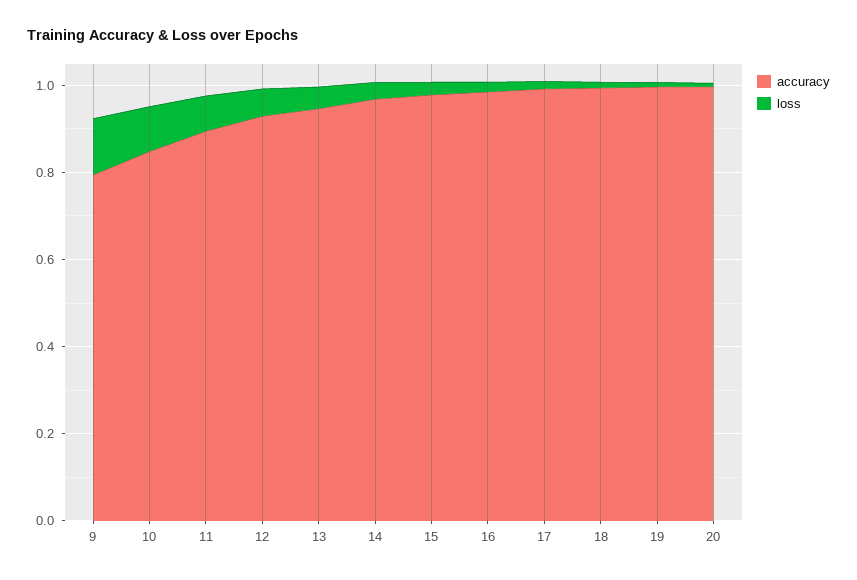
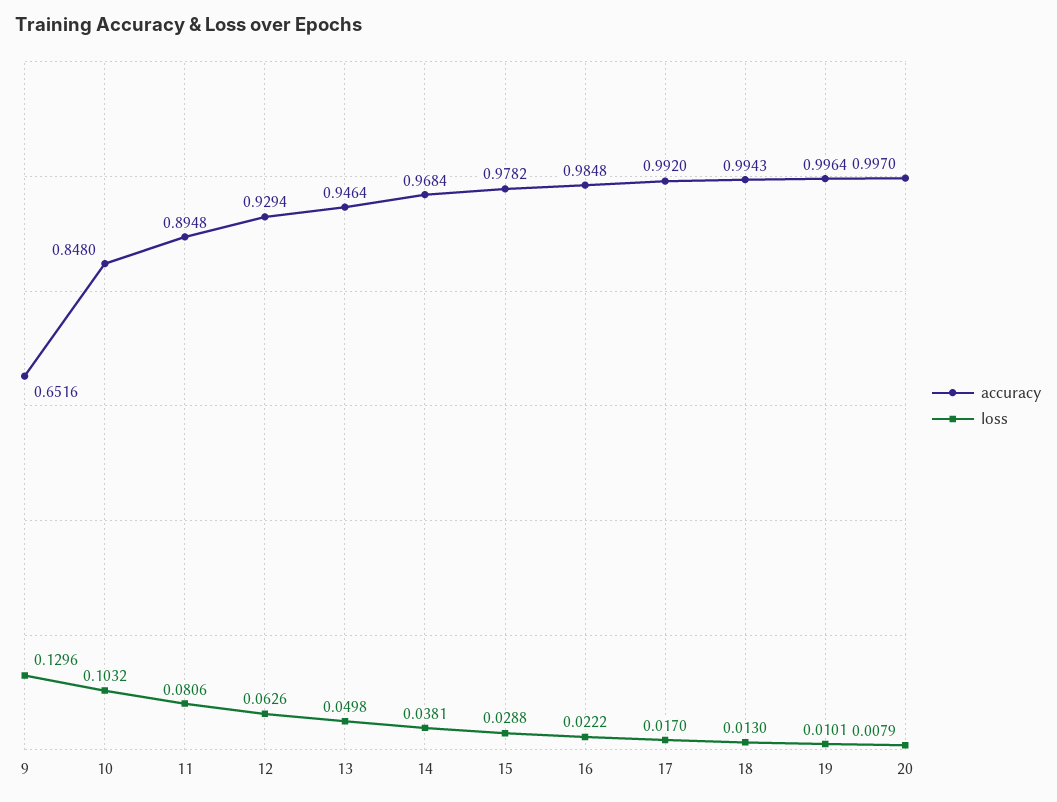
  {
    "accuracy": {
-     "9": 0.8,
+     "9": 0.6516,
      "10": 0.848,
      "11": 0.8948,
      "12": 0.9294,
      "13": 0.9464,
      "14": 0.9684,
      "15": 0.9782,
      "16": 0.9848,
      "17": 0.992,
      "18": 0.9943,
      "19": 0.9964,
      "20": 0.997
    },
    "loss": {
      "9": 0.1296,
      "10": 0.1032,
      "11": 0.0806,
      "12": 0.0626,
      "13": 0.0498,
      "14": 0.0381,
      "15": 0.0288,
      "16": 0.0222,
      "17": 0.017,
      "18": 0.013,
      "19": 0.0101,
      "20": 0.0079
    }
  }

